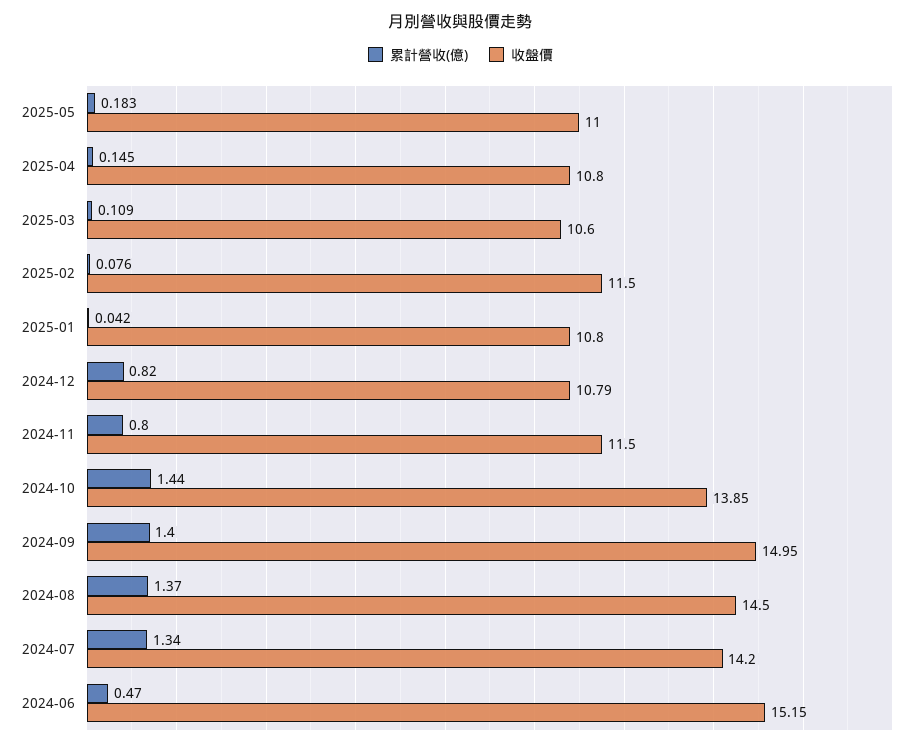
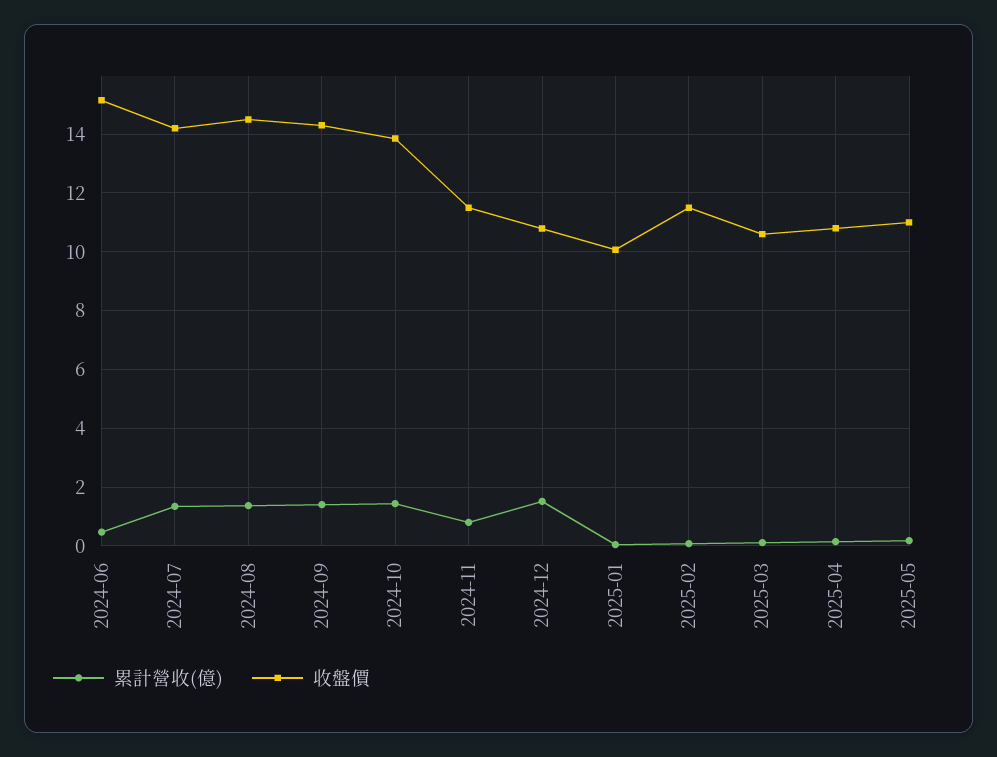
  {
    "累計營收(億)": {
      "2025-05": 0.183,
      "2025-04": 0.145,
      "2025-03": 0.109,
      "2025-02": 0.076,
      "2025-01": 0.042,
-     "2024-12": 0.82,
+     "2024-12": 1.5,
      "2024-11": 0.8,
      "2024-10": 1.44,
      "2024-09": 1.4,
      "2024-08": 1.37,
      "2024-07": 1.34,
      "2024-06": 0.47
    },
    "收盤價": {
      "2025-05": 11,
      "2025-04": 10.8,
      "2025-03": 10.6,
      "2025-02": 11.5,
-     "2025-01": 10.8,
+     "2025-01": 10,
      "2024-12": 10.79,
      "2024-11": 11.5,
      "2024-10": 13.85,
-     "2024-09": 14.95,
+     "2024-09": 14.25,
      "2024-08": 14.5,
      "2024-07": 14.2,
      "2024-06": 15.15
    }
  }

